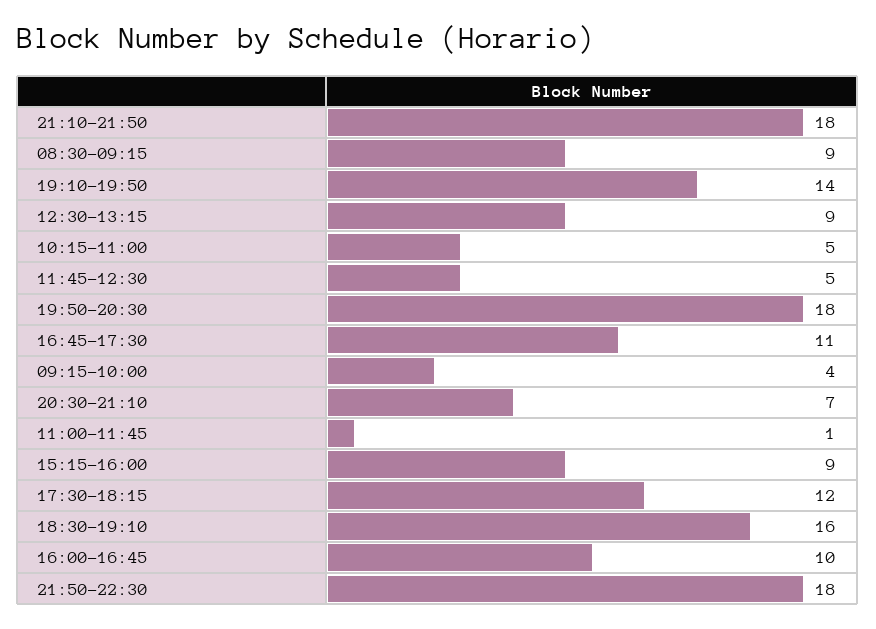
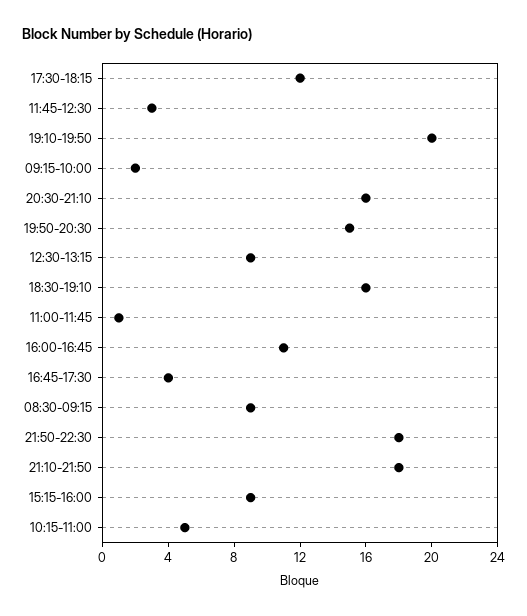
  {
    "21:10-21:50": 18,
    "08:30-09:15": 9,
-   "19:10-19:50": 14,
+   "19:10-19:50": 20,
    "12:30-13:15": 9,
    "10:15-11:00": 5,
-   "11:45-12:30": 5,
+   "11:45-12:30": 3,
-   "19:50-20:30": 18,
+   "19:50-20:30": 15,
-   "16:45-17:30": 11,
+   "16:45-17:30": 4,
-   "09:15-10:00": 4,
+   "09:15-10:00": 2,
-   "20:30-21:10": 7,
+   "20:30-21:10": 16,
    "11:00-11:45": 1,
    "15:15-16:00": 9,
    "17:30-18:15": 12,
    "18:30-19:10": 16,
-   "16:00-16:45": 10,
+   "16:00-16:45": 11,
    "21:50-22:30": 18
  }

